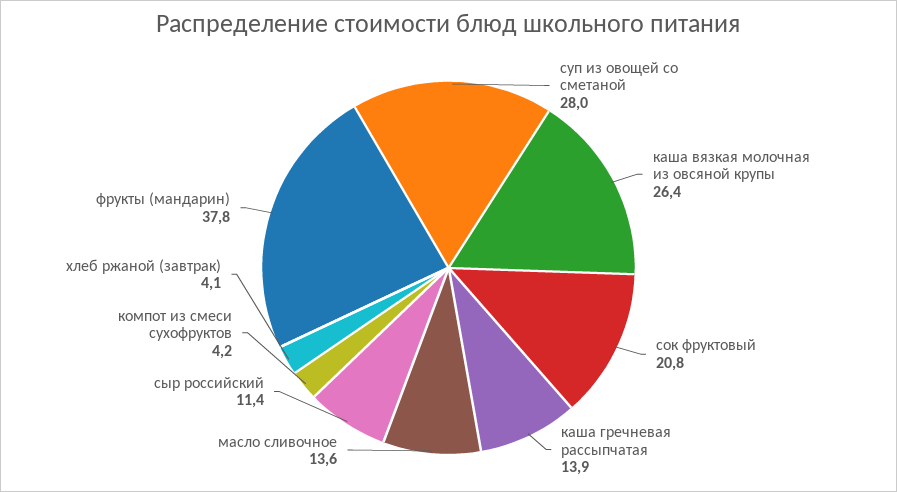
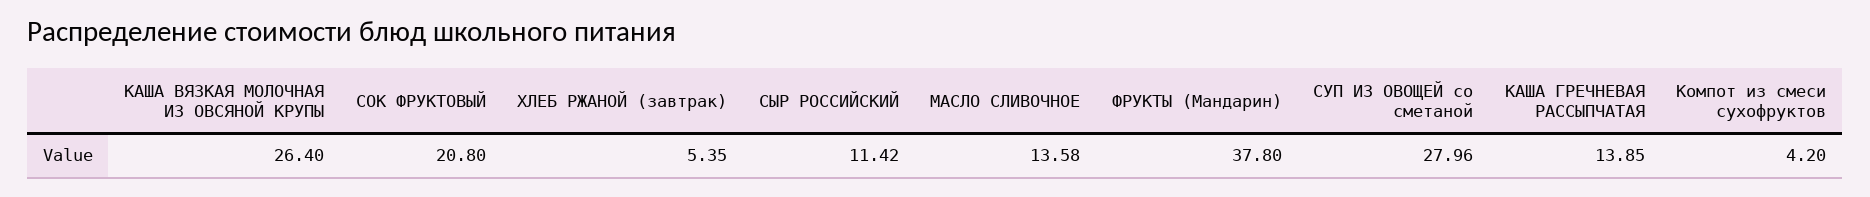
  {
    "суп из овощей со сметаной": 27.96,
    "каша вязкая молочная из овсяной крупы": 26.4,
    "сок фруктовый": 20.8,
    "каша гречневая рассыпчатая": 13.85,
    "масло сливочное": 13.58,
    "сыр российский": 11.42,
    "компот из смеси сухофруктов": 4.2,
-   "хлеб ржаной (завтрак)": 4.1,
+   "хлеб ржаной (завтрак)": 5.35,
    "фрукты (мандарин)": 37.8
  }

